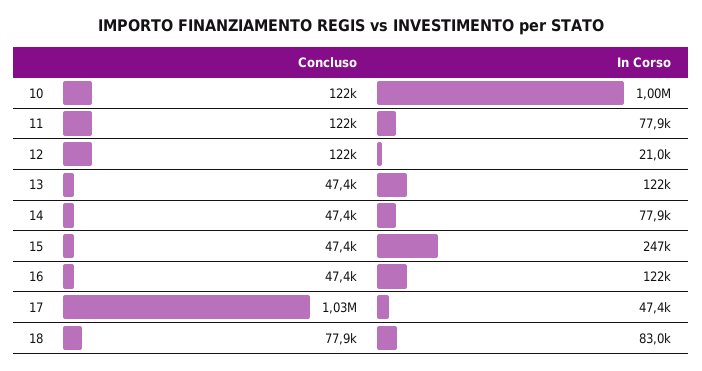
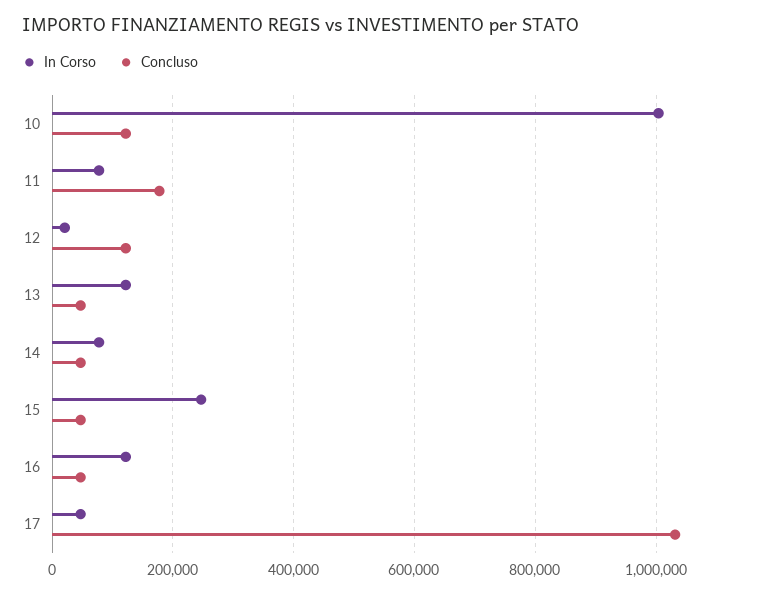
  {
    "Concluso": {
      "10": 122000,
-     "11": 122000,
+     "11": 180000,
      "12": 122000,
      "13": 47400,
      "14": 47400,
      "15": 47400,
      "16": 47400,
-     "17": 1030000,
+     "17": 1030000
-     "18": 77900
    },
    "In Corso": {
      "10": 1000000,
      "11": 77900,
      "12": 21000,
      "13": 122000,
      "14": 77900,
      "15": 247000,
      "16": 122000,
-     "17": 47400,
+     "17": 47400
-     "18": 83000
    }
  }

